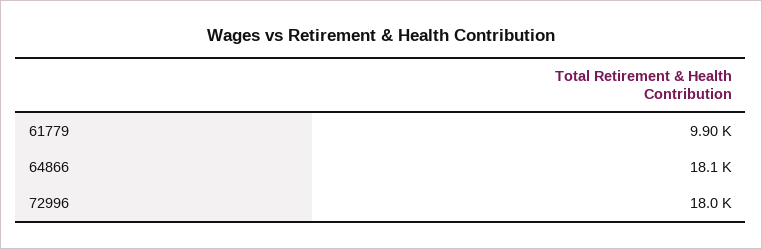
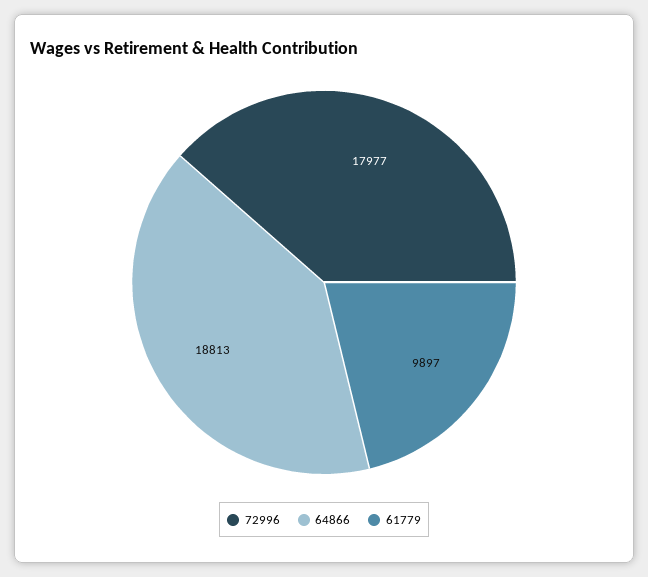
  {
    "61779": 9897,
-   "64866": 18100,
+   "64866": 18813,
    "72996": 17977
  }

